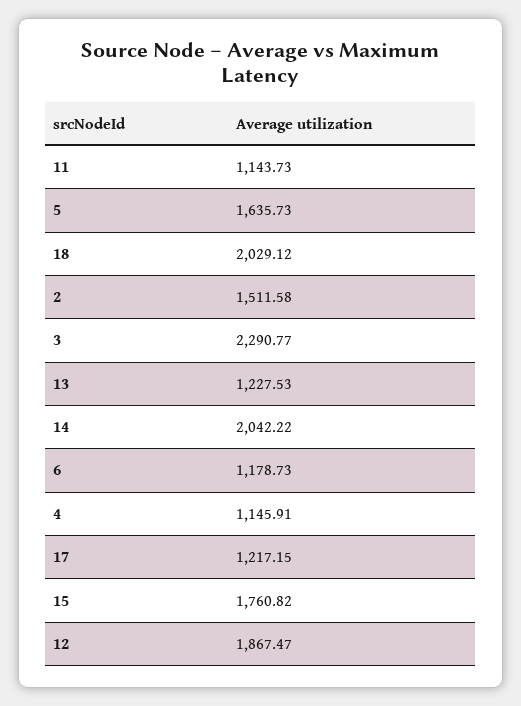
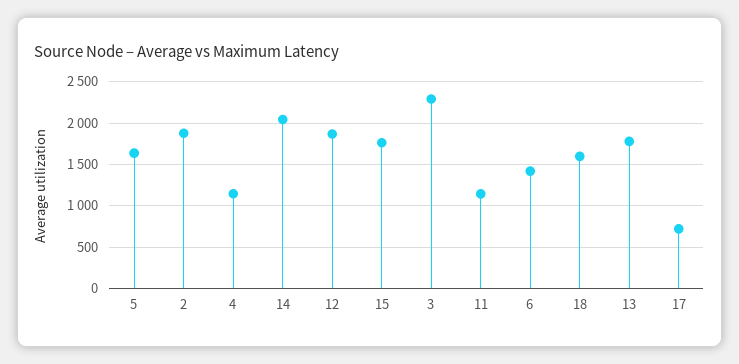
  {
    "11": 1143.73,
    "5": 1635.73,
-   "18": 2029.12,
+   "18": 1600,
-   "2": 1511.58,
+   "2": 1900,
    "3": 2290.77,
-   "13": 1227.53,
+   "13": 1800,
    "14": 2042.22,
-   "6": 1178.73,
+   "6": 1400,
    "4": 1145.91,
-   "17": 1217.15,
+   "17": 700,
    "15": 1760.82,
    "12": 1867.47
  }

